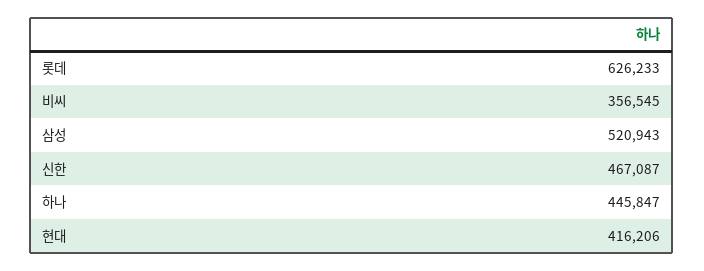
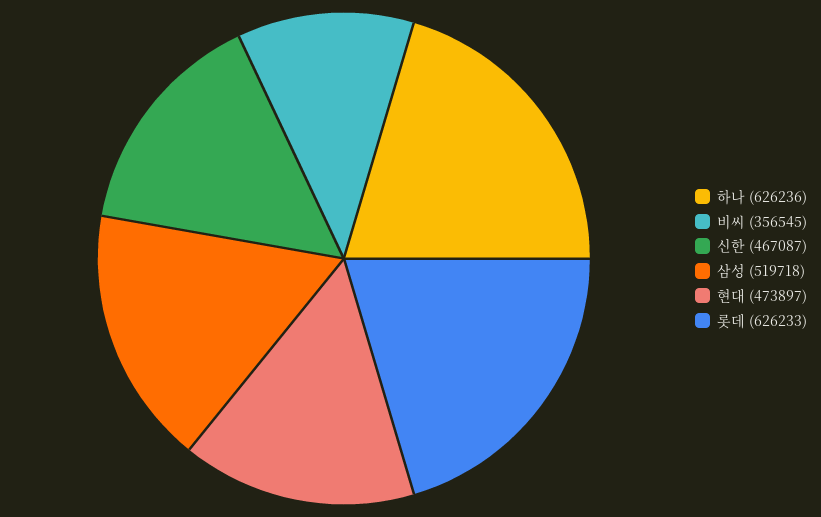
  {
    "롯데": 626233,
    "비씨": 356545,
-   "삼성": 520943,
+   "삼성": 519718,
    "신한": 467087,
-   "하나": 445847,
+   "하나": 626236,
-   "현대": 416206
+   "현대": 473897
  }

